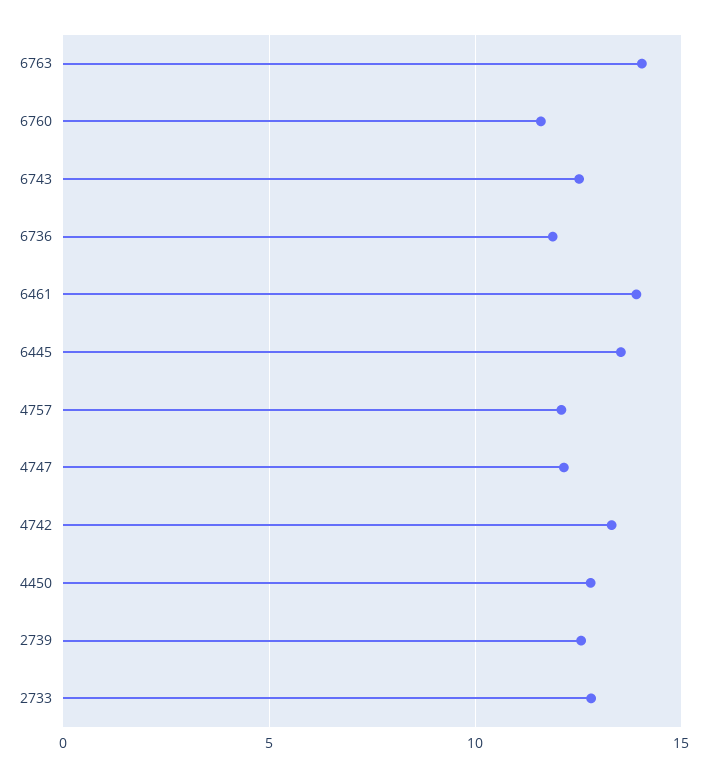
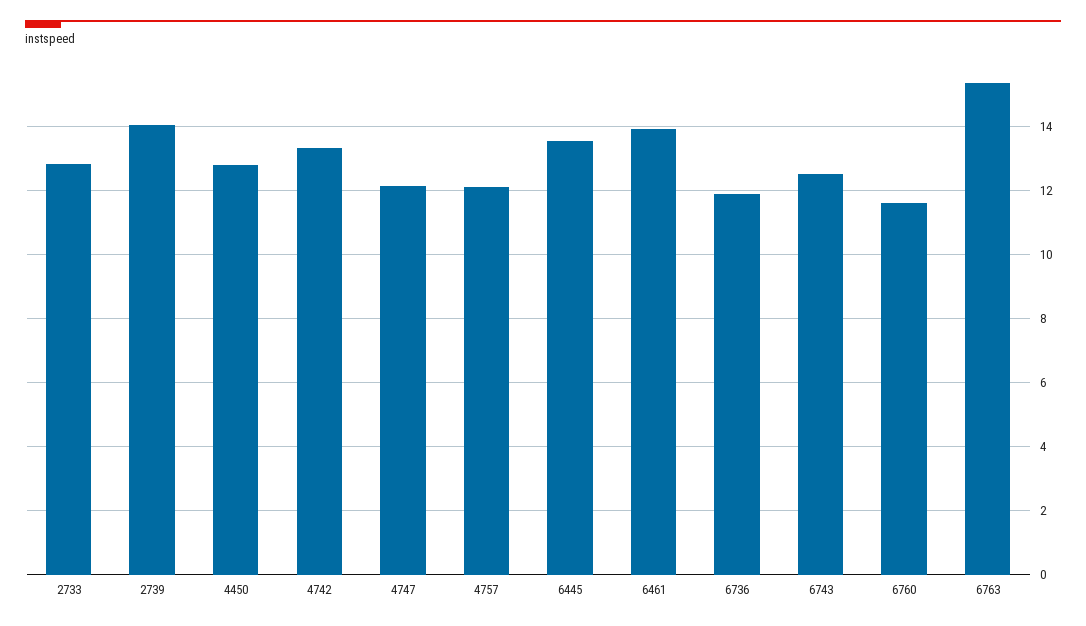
  {
-   "6763": 14,
+   "6763": 15.4,
    "6760": 11.6,
    "6743": 12.6,
    "6736": 11.8,
    "6461": 14,
    "6445": 13.6,
    "4757": 12,
    "4747": 12.2,
    "4742": 13.4,
    "4450": 12.8,
-   "2739": 12.5,
+   "2739": 14,
    "2733": 12.8
  }

